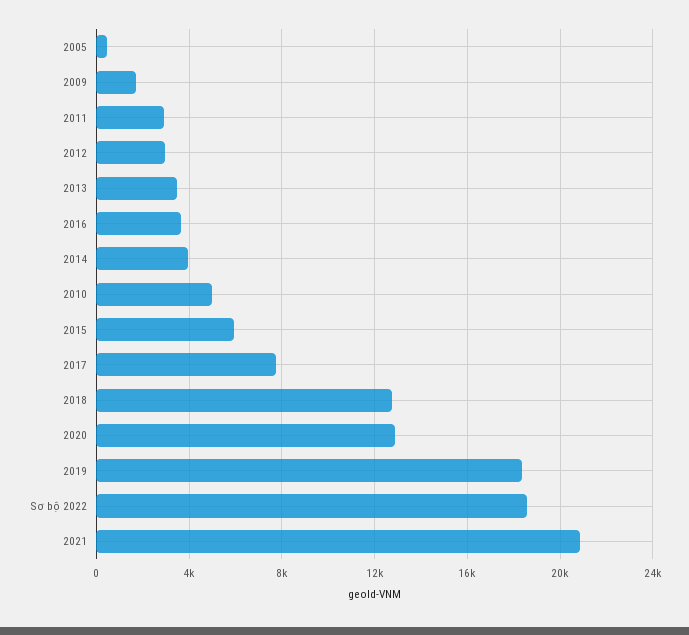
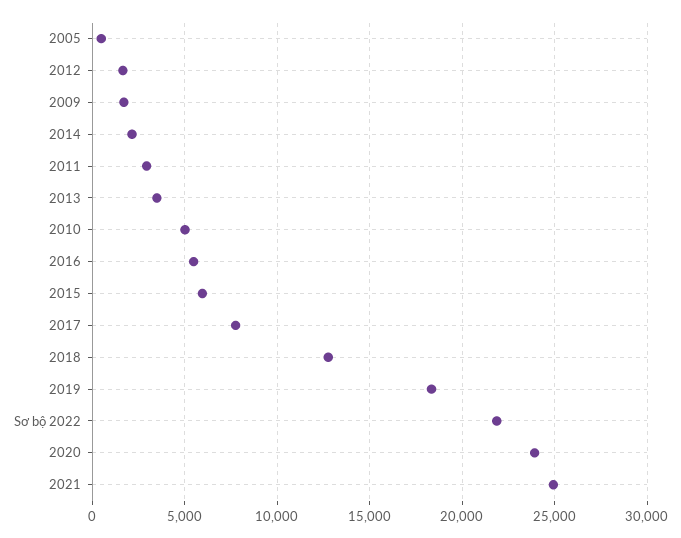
  {
    "2005": 500,
    "2009": 1500,
    "2011": 3000,
-   "2012": 3000,
+   "2012": 1500,
    "2013": 3500,
-   "2016": 3500,
+   "2016": 5500,
-   "2014": 4000,
+   "2014": 2000,
    "2010": 5000,
    "2015": 6000,
    "2017": 7500,
    "2018": 13000,
-   "2020": 13000,
+   "2020": 24000,
    "2019": 18500,
-   "Sơ bộ 2022": 18500,
+   "Sơ bộ 2022": 22000,
-   "2021": 21000
+   "2021": 25000
  }

